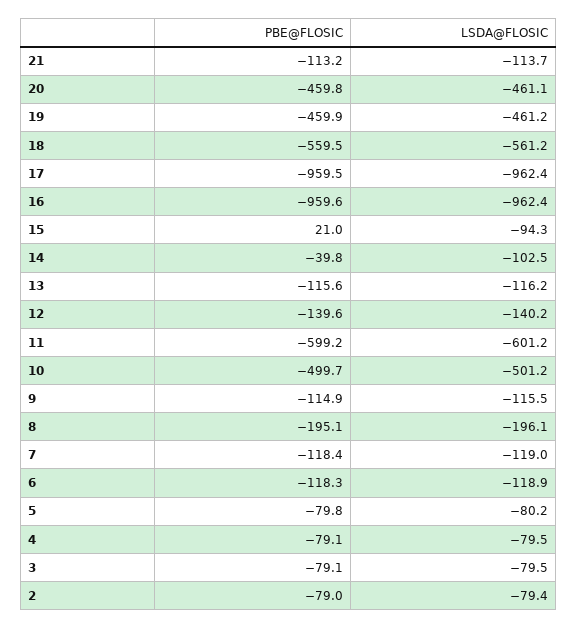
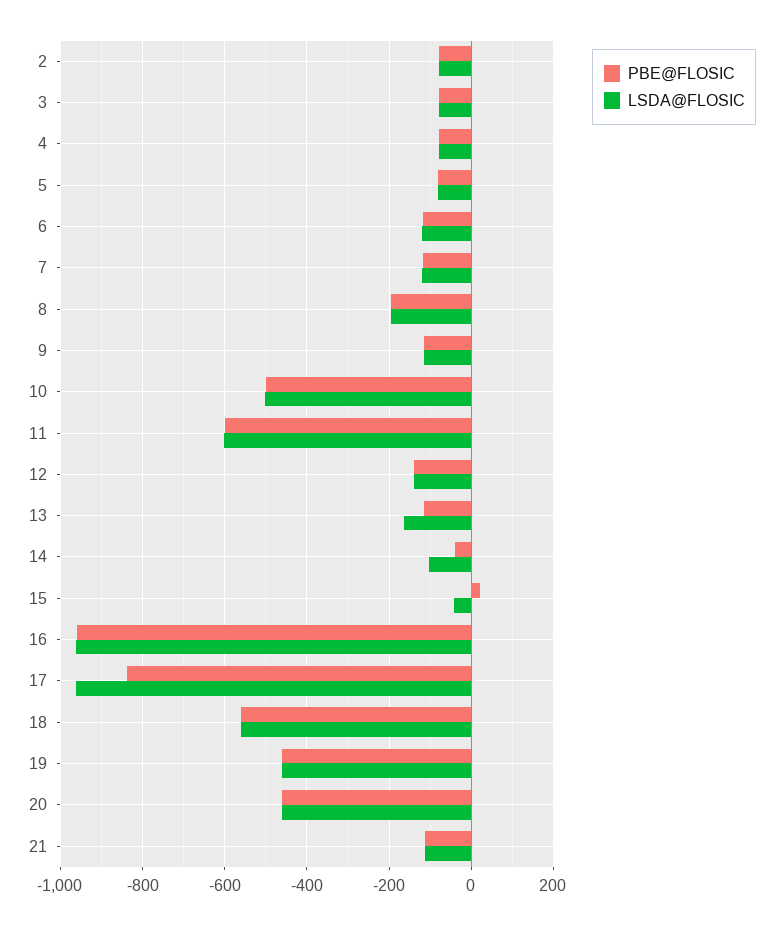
  {
    "PBE@FLOSIC": {
      "21": -113.2,
      "20": -459.8,
      "19": -459.9,
      "18": -559.5,
-     "17": -959.5,
+     "17": -840,
      "16": -959.6,
      "15": 21,
      "14": -39.8,
      "13": -115.6,
      "12": -139.6,
      "11": -599.2,
      "10": -499.7,
      "9": -114.9,
      "8": -195.1,
      "7": -118.4,
      "6": -118.3,
      "5": -79.8,
      "4": -79.1,
      "3": -79.1,
      "2": -79
    },
    "LSDA@FLOSIC": {
      "21": -113.7,
      "20": -461.1,
      "19": -461.2,
      "18": -561.2,
      "17": -962.4,
      "16": -962.4,
-     "15": -94.3,
+     "15": -40,
      "14": -102.5,
-     "13": -116.2,
+     "13": -160,
      "12": -140.2,
      "11": -601.2,
      "10": -501.2,
      "9": -115.5,
      "8": -196.1,
      "7": -119,
      "6": -118.9,
      "5": -80.2,
      "4": -79.5,
      "3": -79.5,
      "2": -79.4
    }
  }

